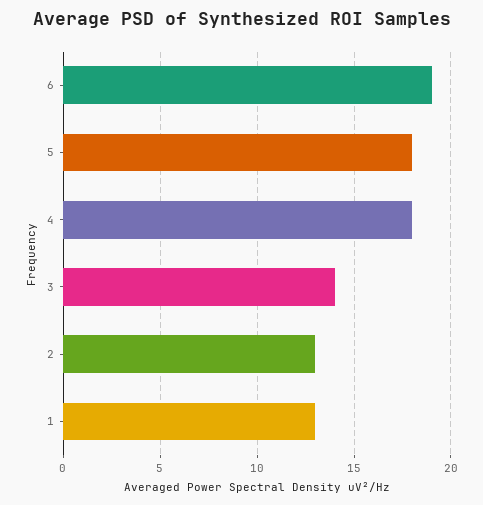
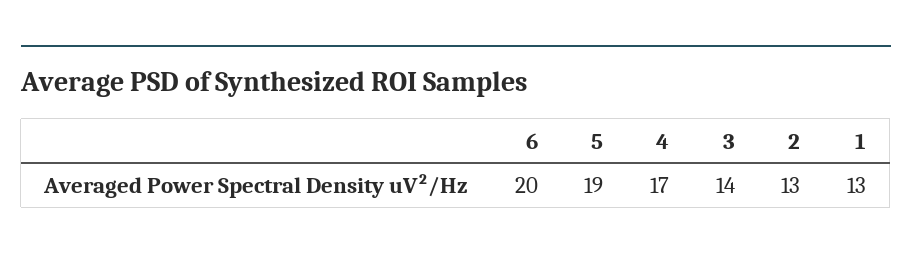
  {
-   "6": 19,
+   "6": 20,
-   "5": 18,
+   "5": 19,
-   "4": 18,
+   "4": 17,
    "3": 14,
    "2": 13,
    "1": 13
  }

